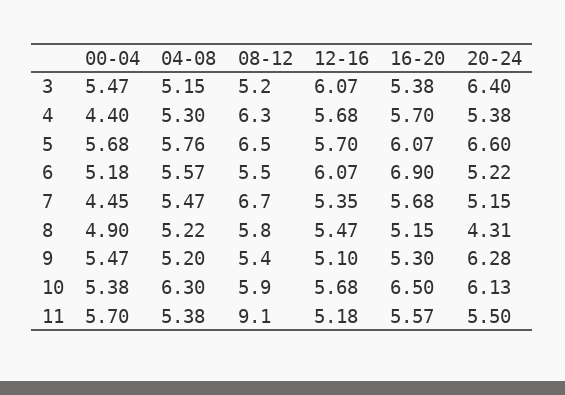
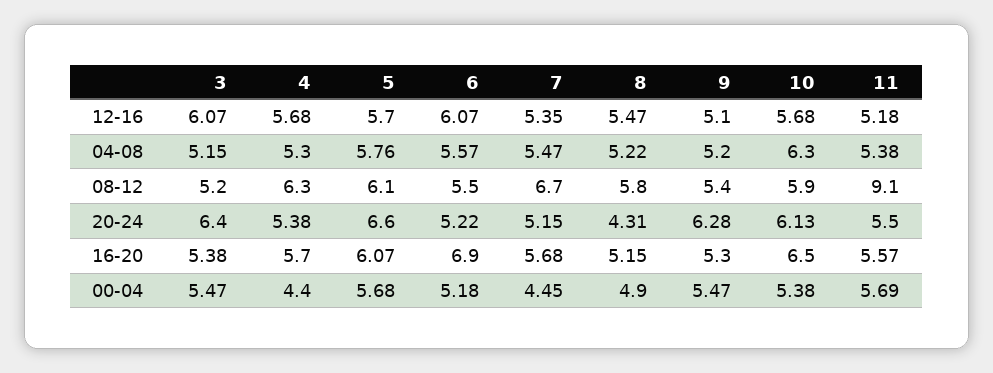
  {
    "00-04": {
      "3": 5.47,
      "4": 4.4,
      "5": 5.68,
      "6": 5.18,
      "7": 4.45,
      "8": 4.9,
      "9": 5.47,
      "10": 5.38,
-     "11": 5.7
+     "11": 5.69
    },
    "04-08": {
      "3": 5.15,
      "4": 5.3,
      "5": 5.76,
      "6": 5.57,
      "7": 5.47,
      "8": 5.22,
      "9": 5.2,
      "10": 6.3,
      "11": 5.38
    },
    "08-12": {
      "3": 5.2,
      "4": 6.3,
-     "5": 6.5,
+     "5": 6.1,
      "6": 5.5,
      "7": 6.7,
      "8": 5.8,
      "9": 5.4,
      "10": 5.9,
      "11": 9.1
    },
    "12-16": {
      "3": 6.07,
      "4": 5.68,
      "5": 5.7,
      "6": 6.07,
      "7": 5.35,
      "8": 5.47,
      "9": 5.1,
      "10": 5.68,
      "11": 5.18
    },
    "16-20": {
      "3": 5.38,
      "4": 5.7,
      "5": 6.07,
      "6": 6.9,
      "7": 5.68,
      "8": 5.15,
      "9": 5.3,
      "10": 6.5,
      "11": 5.57
    },
    "20-24": {
      "3": 6.4,
      "4": 5.38,
      "5": 6.6,
      "6": 5.22,
      "7": 5.15,
      "8": 4.31,
      "9": 6.28,
      "10": 6.13,
      "11": 5.5
    }
  }

